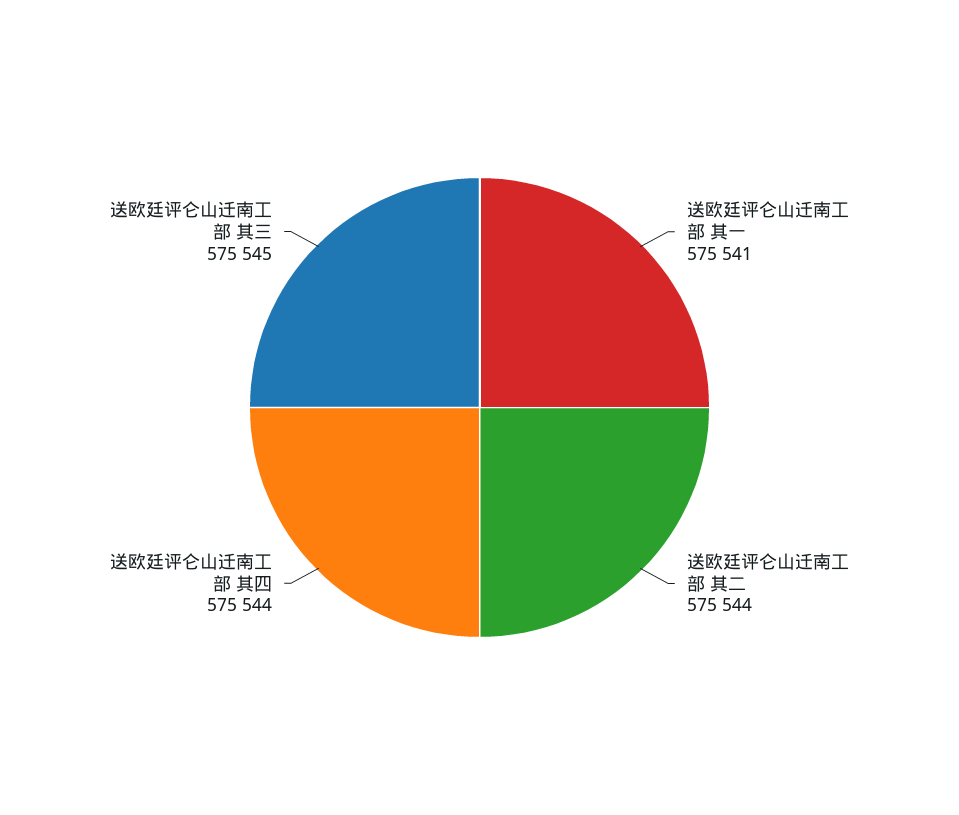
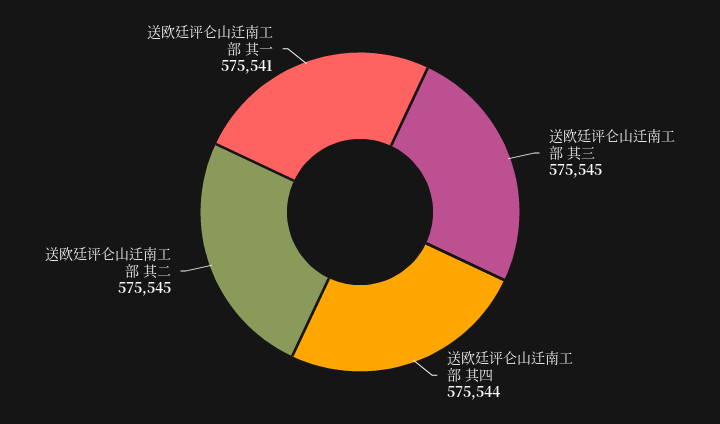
  {
    "送欧廷评仑山迁南工部 其一": 575541,
-   "送欧廷评仑山迁南工部 其二": 575544,
+   "送欧廷评仑山迁南工部 其二": 575545,
    "送欧廷评仑山迁南工部 其四": 575544,
    "送欧廷评仑山迁南工部 其三": 575545
  }

